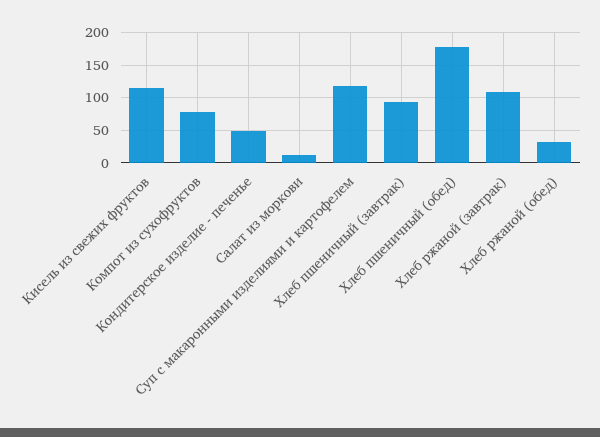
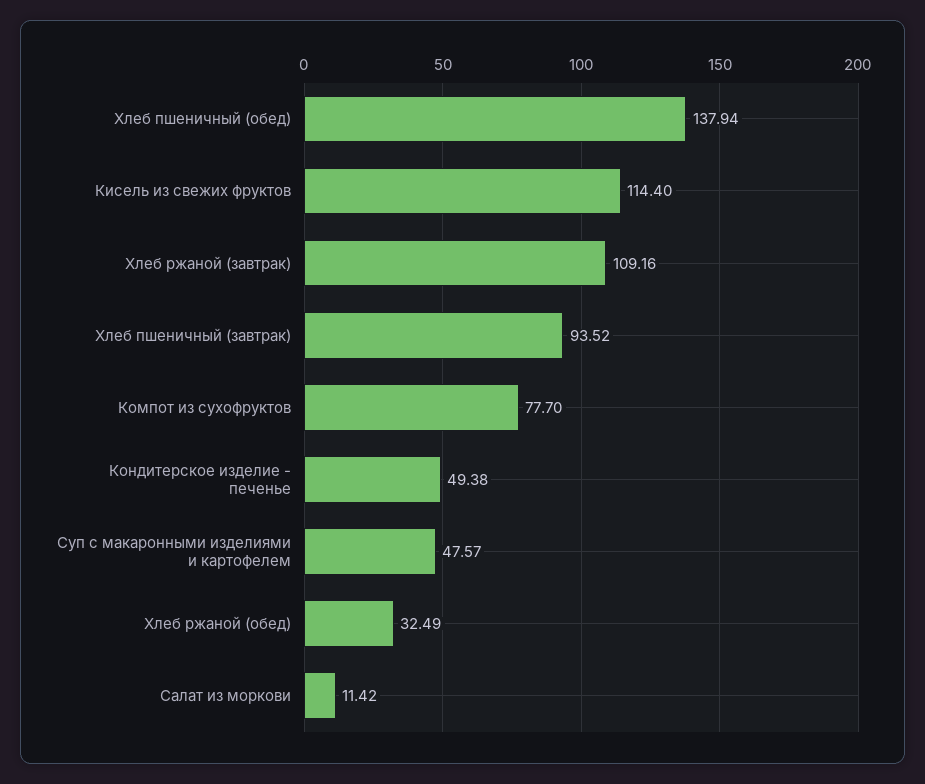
  {
    "Кисель из свежих фруктов": 114.4,
    "Компот из сухофруктов": 77.7,
    "Кондитерское изделие - печенье": 49.38,
    "Салат из моркови": 11.42,
-   "Суп с макаронными изделиями и картофелем": 120,
+   "Суп с макаронными изделиями и картофелем": 47.57,
    "Хлеб пшеничный (завтрак)": 93.52,
-   "Хлеб пшеничный (обед)": 180,
+   "Хлеб пшеничный (обед)": 137.94,
    "Хлеб ржаной (завтрак)": 109.16,
    "Хлеб ржаной (обед)": 32.49
  }

